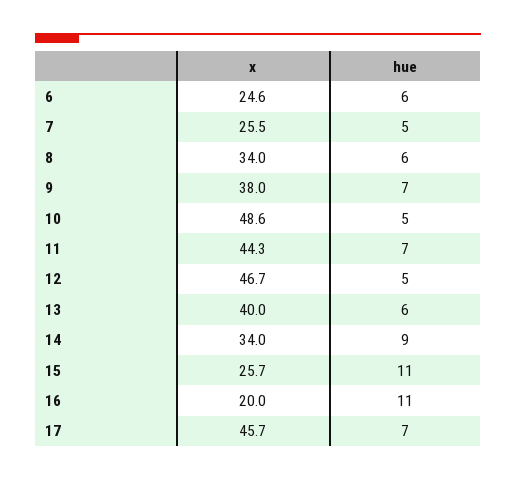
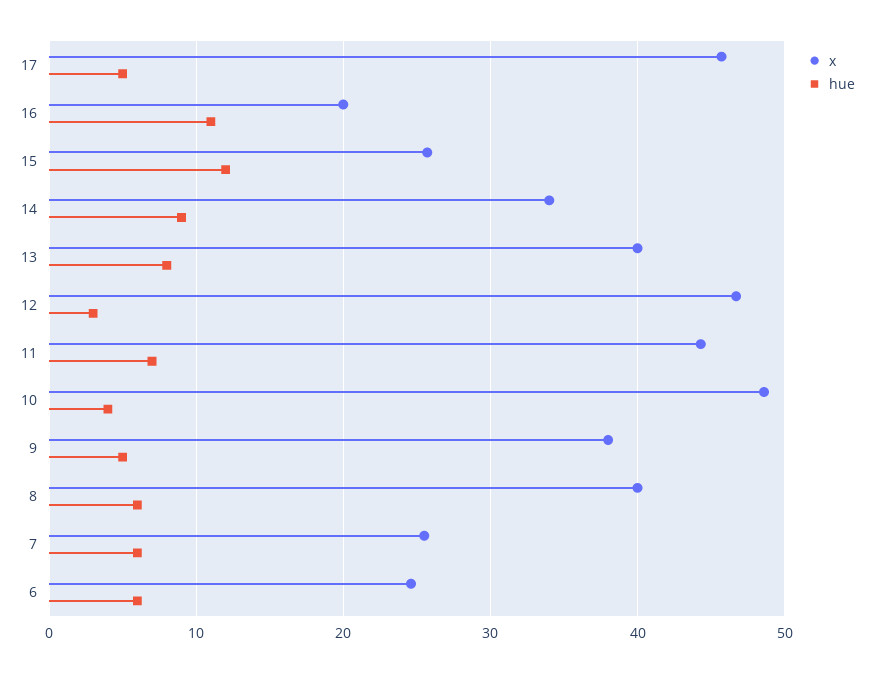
  {
    "x": {
      "6": 24.6,
      "7": 25.5,
-     "8": 34,
+     "8": 40,
      "9": 38,
      "10": 48.6,
      "11": 44.3,
      "12": 46.7,
      "13": 40,
      "14": 34,
      "15": 25.7,
      "16": 20,
      "17": 45.7
    },
    "hue": {
      "6": 6,
-     "7": 5,
+     "7": 6,
      "8": 6,
-     "9": 7,
+     "9": 5,
-     "10": 5,
+     "10": 4,
      "11": 7,
-     "12": 5,
+     "12": 3,
-     "13": 6,
+     "13": 8,
      "14": 9,
-     "15": 11,
+     "15": 12,
      "16": 11,
-     "17": 7
+     "17": 5
    }
  }

